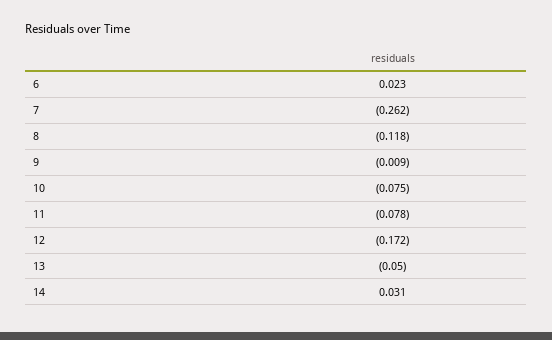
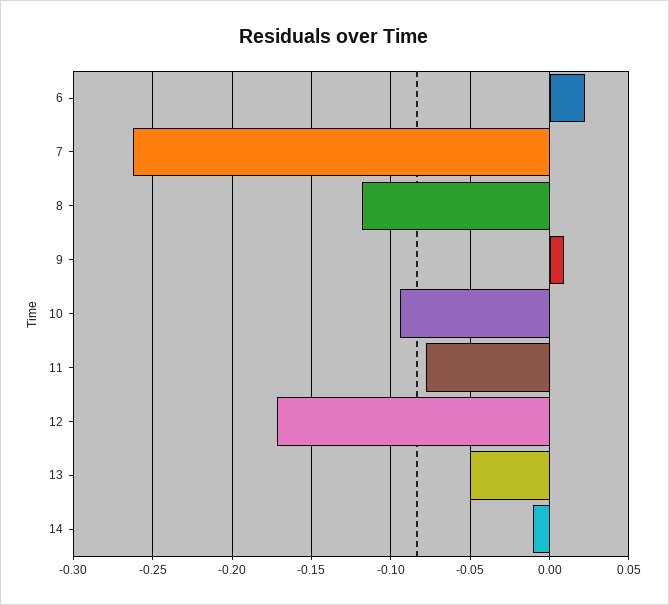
  {
    "6": 0.023,
    "7": -0.262,
    "8": -0.118,
-   "9": -0.009,
+   "9": 0.01,
-   "10": -0.075,
+   "10": -0.095,
    "11": -0.078,
    "12": -0.172,
    "13": -0.05,
-   "14": 0.031
+   "14": -0.01
  }

